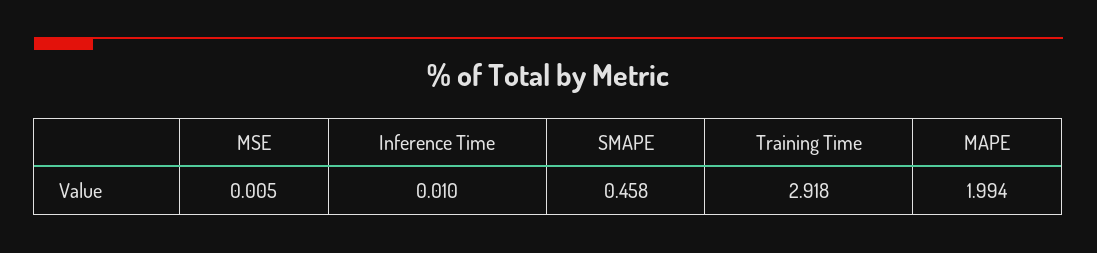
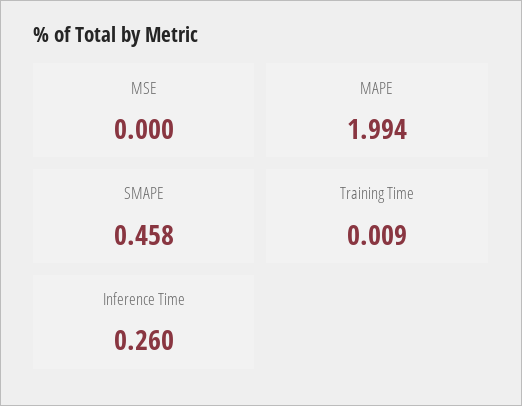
  {
-   "MSE": 0.005,
+   "MSE": 0,
-   "Inference Time": 0.01,
+   "Inference Time": 0.26,
    "SMAPE": 0.458,
-   "Training Time": 2.918,
+   "Training Time": 0.009,
    "MAPE": 1.994
  }

